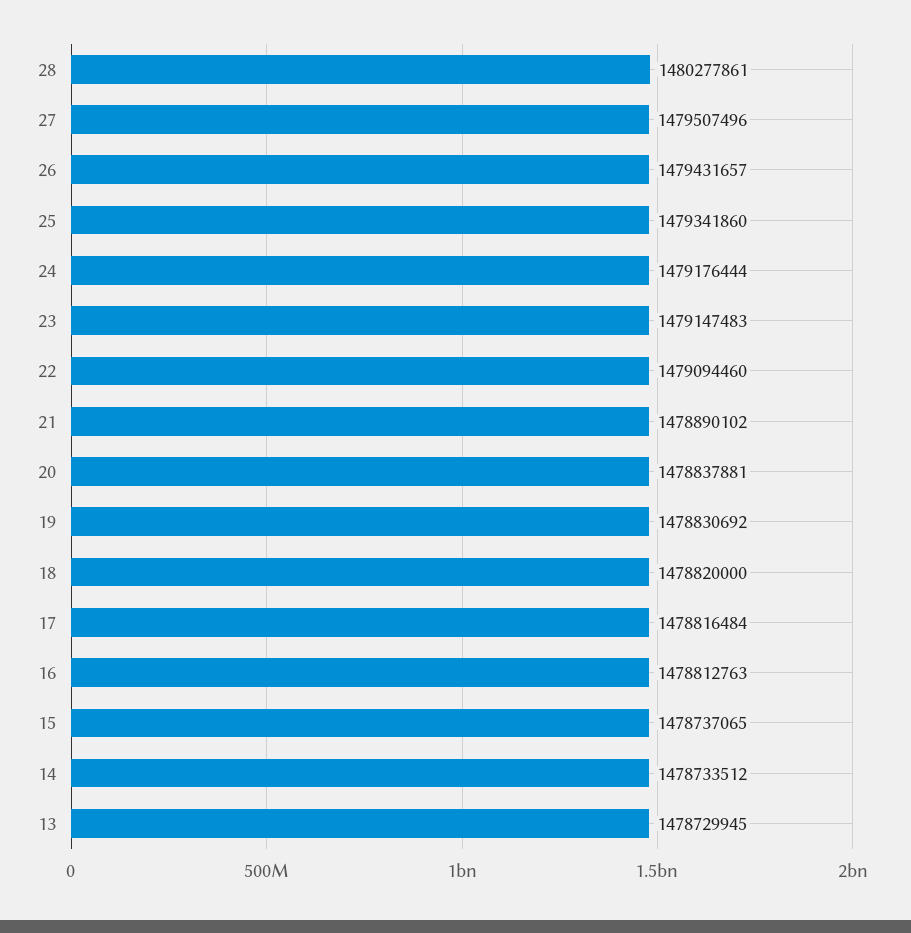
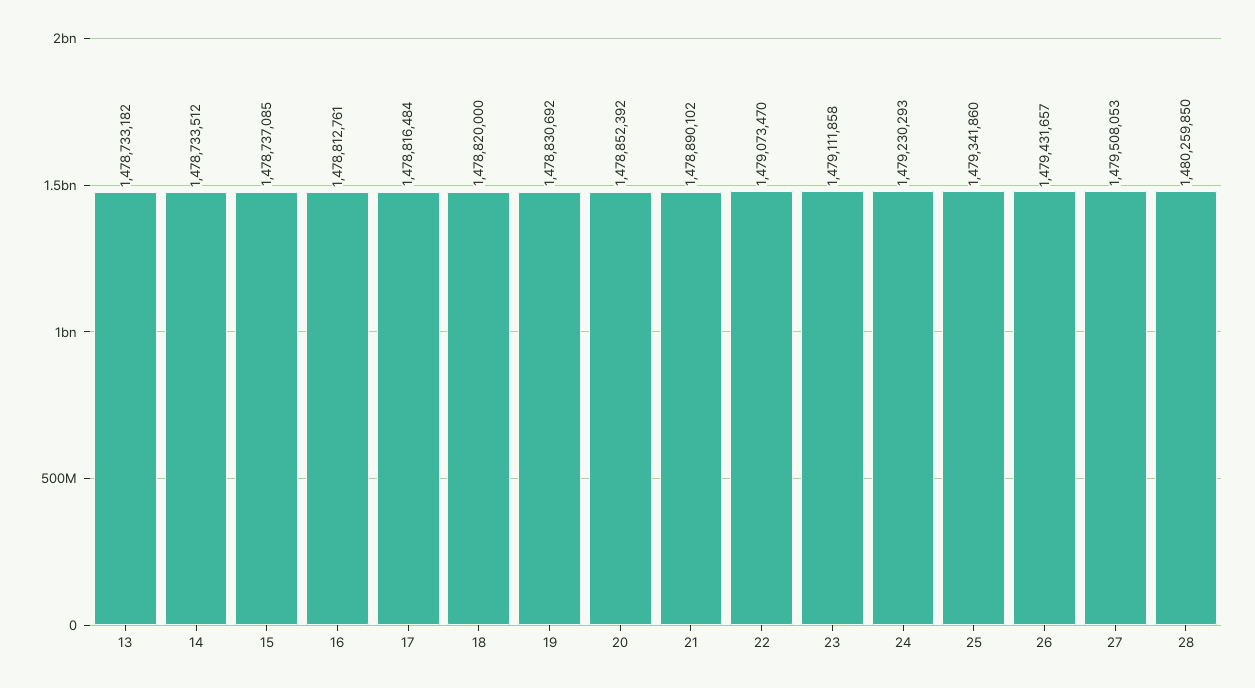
  {
-   "28": 1480277861,
+   "28": 1480259850,
-   "27": 1479507496,
+   "27": 1479508053,
    "26": 1479431657,
    "25": 1479341860,
-   "24": 1479176444,
+   "24": 1479230293,
-   "23": 1479147483,
+   "23": 1479111858,
-   "22": 1479094460,
+   "22": 1479073470,
    "21": 1478890102,
-   "20": 1478837881,
+   "20": 1478852392,
    "19": 1478830692,
    "18": 1478820000,
    "17": 1478816484,
-   "16": 1478812763,
+   "16": 1478812761,
-   "15": 1478737065,
+   "15": 1478737085,
    "14": 1478733512,
-   "13": 1478729945
+   "13": 1478733182
  }

